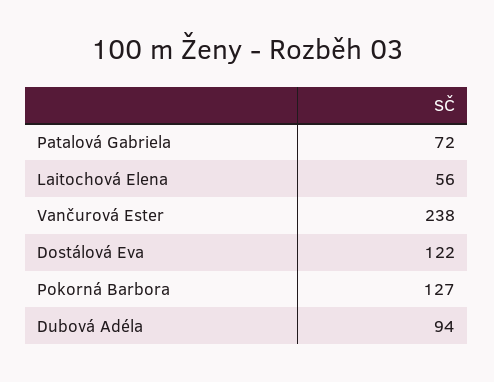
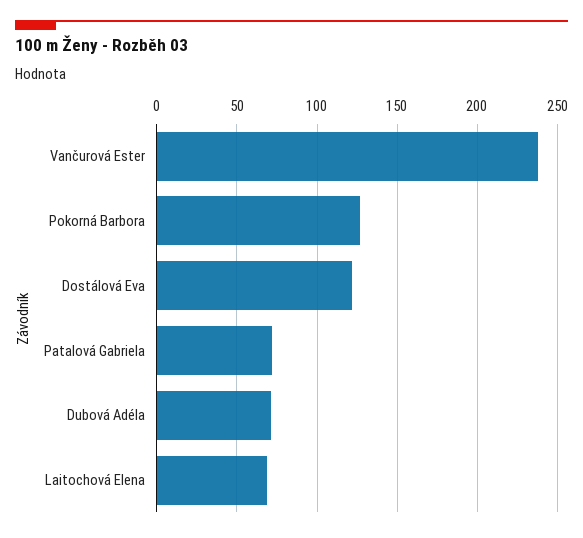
  {
    "Patalová Gabriela": 72,
-   "Laitochová Elena": 56,
+   "Laitochová Elena": 70,
    "Vančurová Ester": 238,
    "Dostálová Eva": 122,
    "Pokorná Barbora": 127,
-   "Dubová Adéla": 94
+   "Dubová Adéla": 70
  }

